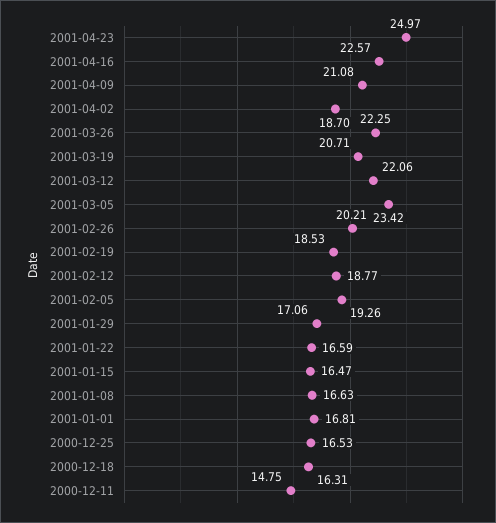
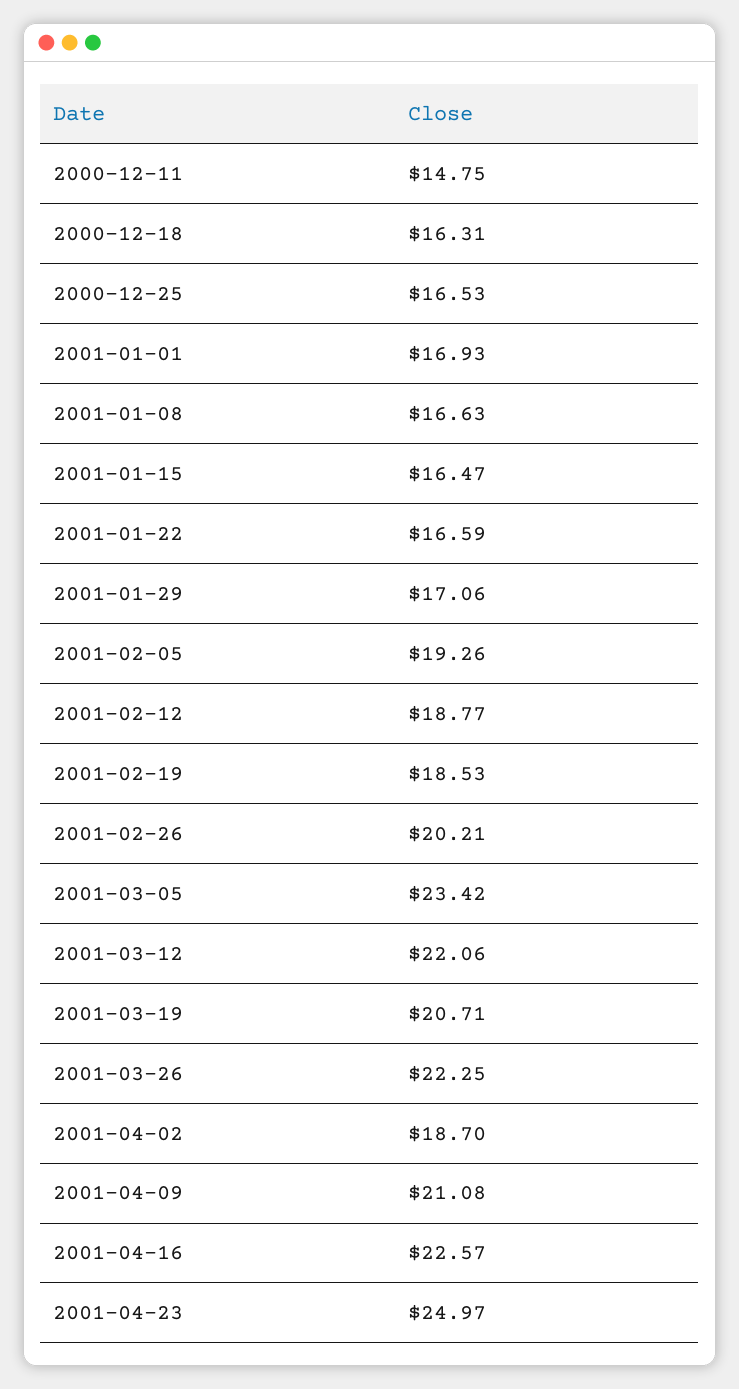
  {
    "2001-04-23": 24.97,
    "2001-04-16": 22.57,
    "2001-04-09": 21.08,
    "2001-04-02": 18.7,
    "2001-03-26": 22.25,
    "2001-03-19": 20.71,
    "2001-03-12": 22.06,
    "2001-03-05": 23.42,
    "2001-02-26": 20.21,
    "2001-02-19": 18.53,
    "2001-02-12": 18.77,
    "2001-02-05": 19.26,
    "2001-01-29": 17.06,
    "2001-01-22": 16.59,
    "2001-01-15": 16.47,
    "2001-01-08": 16.63,
-   "2001-01-01": 16.81,
+   "2001-01-01": 16.93,
    "2000-12-25": 16.53,
    "2000-12-18": 16.31,
    "2000-12-11": 14.75
  }

